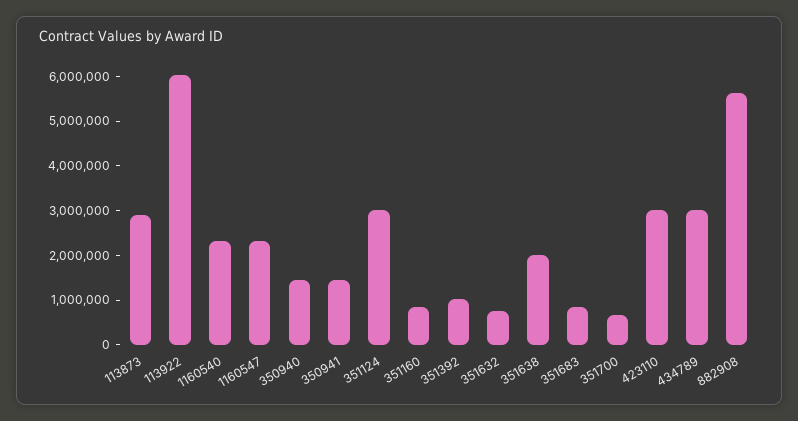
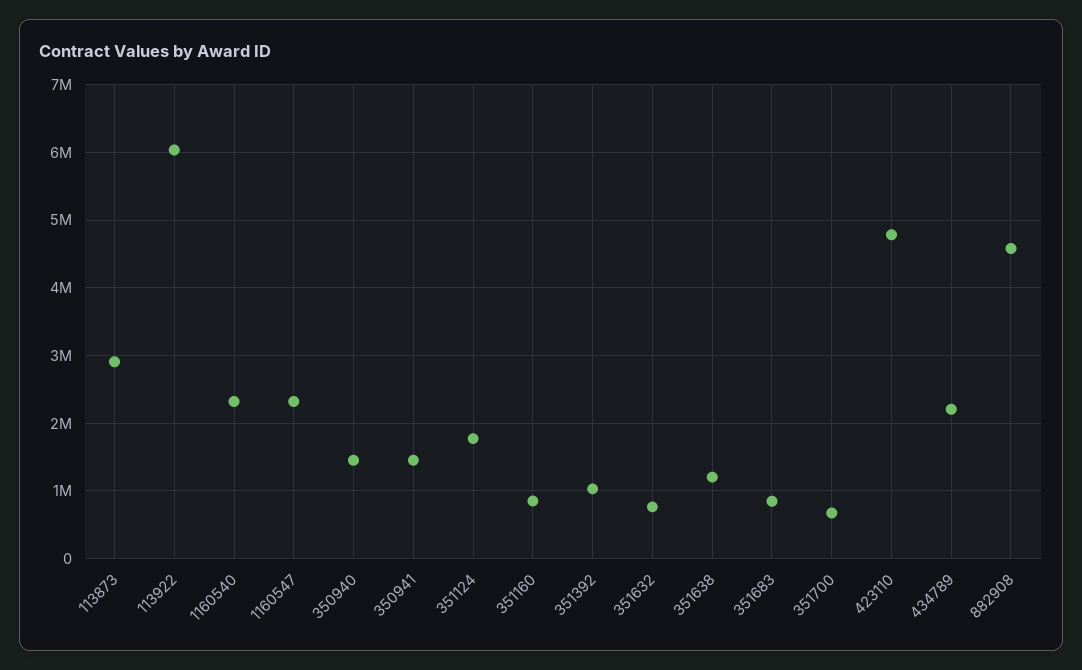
  {
    "113873": 2900000,
    "113922": 6000000,
    "1160540": 2300000,
    "1160547": 2300000,
    "350940": 1500000,
    "350941": 1500000,
-   "351124": 3000000,
+   "351124": 1800000,
    "351160": 900000,
    "351392": 1000000,
    "351632": 800000,
-   "351638": 2000000,
+   "351638": 1200000,
    "351683": 800000,
    "351700": 700000,
-   "423110": 3000000,
+   "423110": 4800000,
-   "434789": 3000000,
+   "434789": 2200000,
-   "882908": 5600000
+   "882908": 4600000
  }

